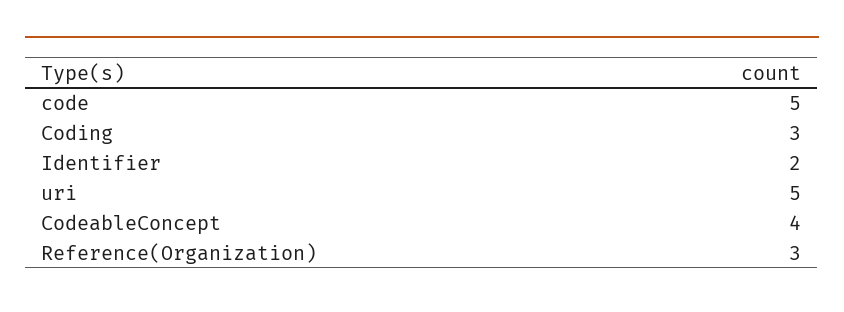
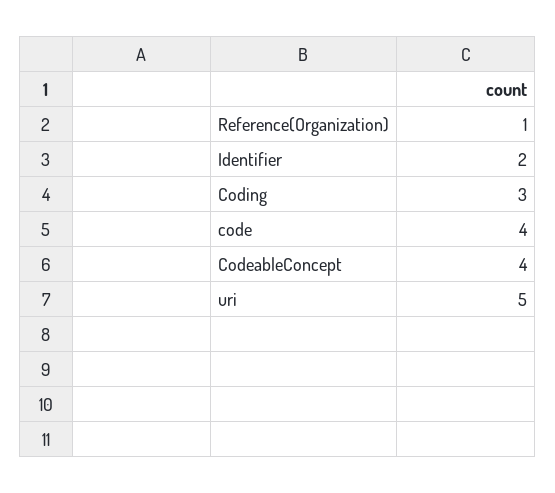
  {
-   "code": 5,
+   "code": 4,
    "Coding": 3,
    "Identifier": 2,
    "uri": 5,
    "CodeableConcept": 4,
-   "Reference(Organization)": 3
+   "Reference(Organization)": 1
  }

